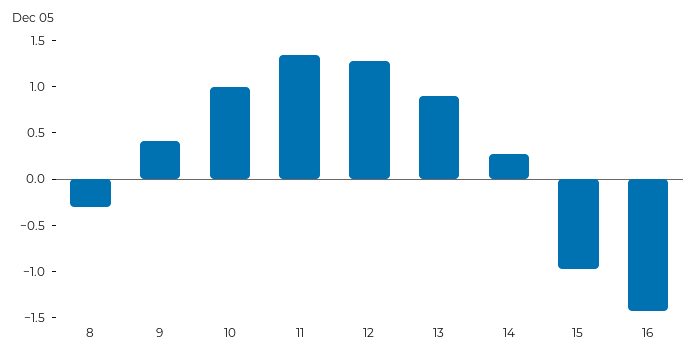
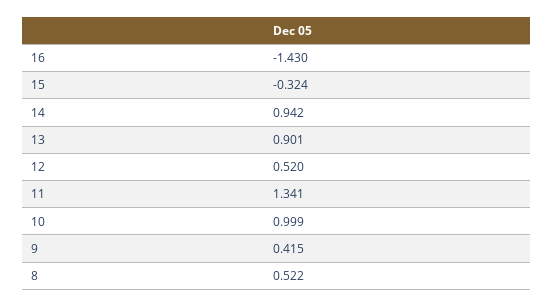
  {
-   "8": -0.3,
+   "8": 0.522,
    "9": 0.415,
    "10": 0.999,
    "11": 1.341,
-   "12": 1.3,
+   "12": 0.52,
    "13": 0.901,
-   "14": 0.3,
+   "14": 0.942,
-   "15": -1,
+   "15": -0.324,
    "16": -1.43
  }

